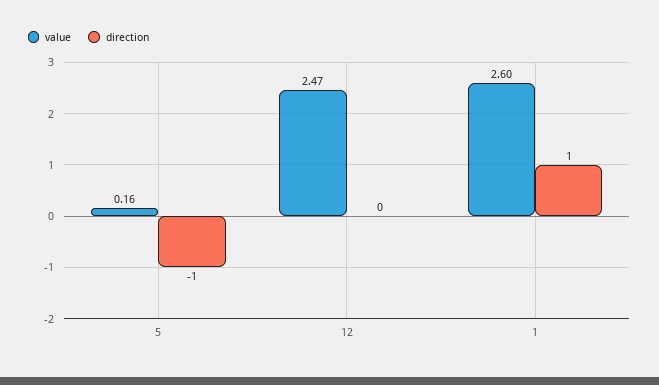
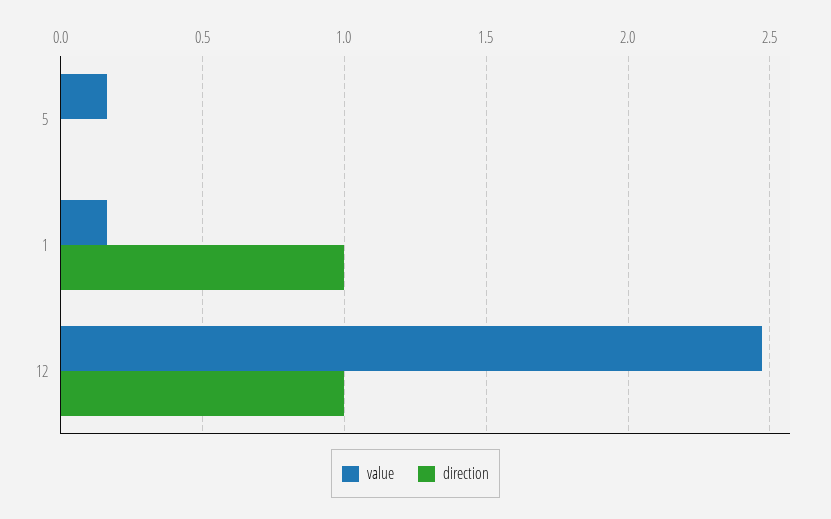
  {
    "value": {
      "5": 0.16,
      "12": 2.47,
-     "1": 2.6
+     "1": 0.15
    },
    "direction": {
-     "5": -1,
+     "5": 0,
-     "12": 0,
+     "12": 1,
      "1": 1
    }
  }

